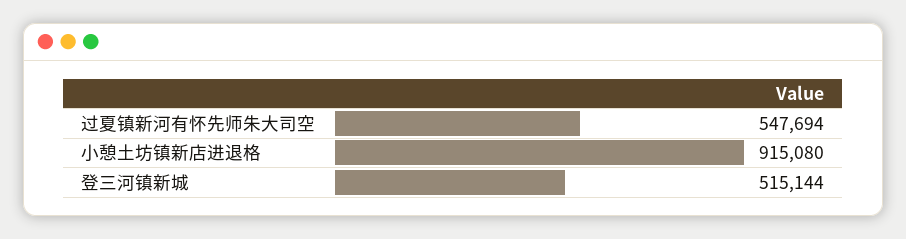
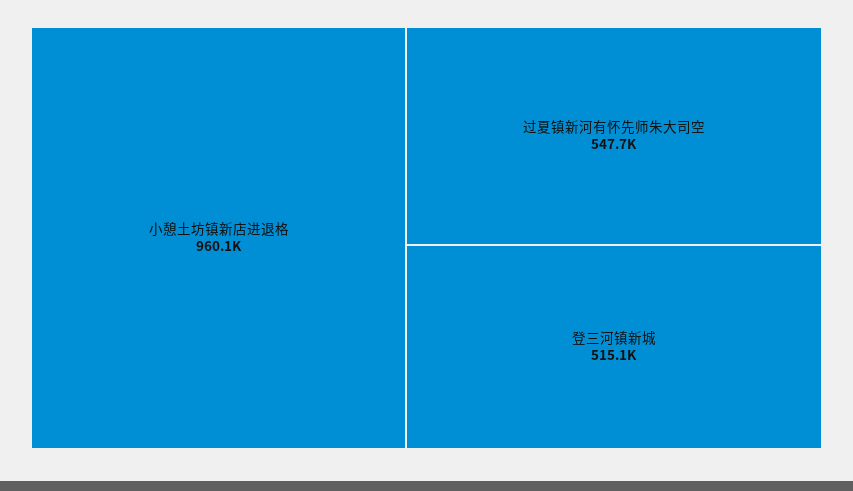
  {
    "过夏镇新河有怀先师朱大司空": 547694,
-   "小憩土坊镇新店进退格": 915080,
+   "小憩土坊镇新店进退格": 960100,
    "登三河镇新城": 515144
  }

